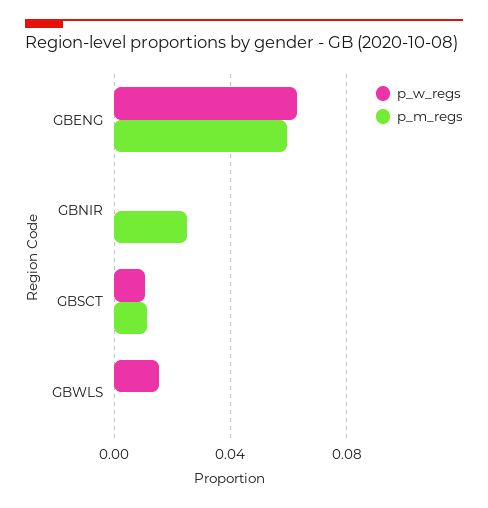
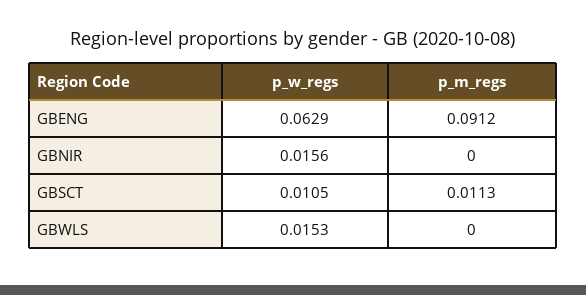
  {
    "p_w_regs": {
      "GBENG": 0.0629,
-     "GBNIR": 0,
+     "GBNIR": 0.0156,
      "GBSCT": 0.0105,
      "GBWLS": 0.0153
    },
    "p_m_regs": {
-     "GBENG": 0.06,
+     "GBENG": 0.0912,
-     "GBNIR": 0.025,
+     "GBNIR": 0,
      "GBSCT": 0.0113,
      "GBWLS": 0
    }
  }

